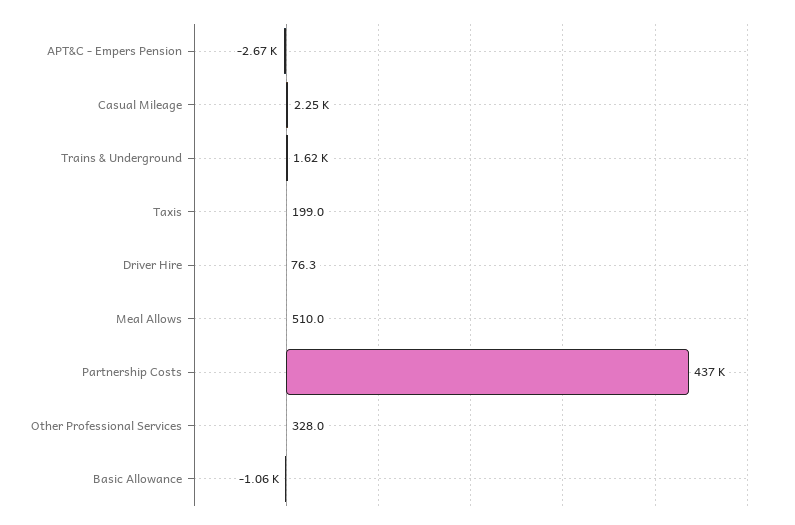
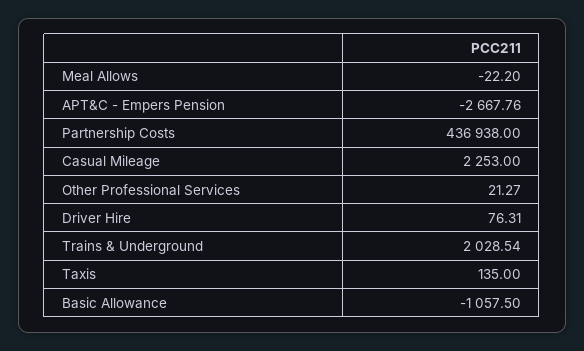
  {
    "APT&C - Empers Pension": -2667.76,
    "Casual Mileage": 2253,
-   "Trains & Underground": 1620,
+   "Trains & Underground": 2028.54,
-   "Taxis": 199,
+   "Taxis": 135,
    "Driver Hire": 76.31,
-   "Meal Allows": 510,
+   "Meal Allows": -22.2,
    "Partnership Costs": 436938,
-   "Other Professional Services": 328,
+   "Other Professional Services": 21.27,
    "Basic Allowance": -1057.5
  }

